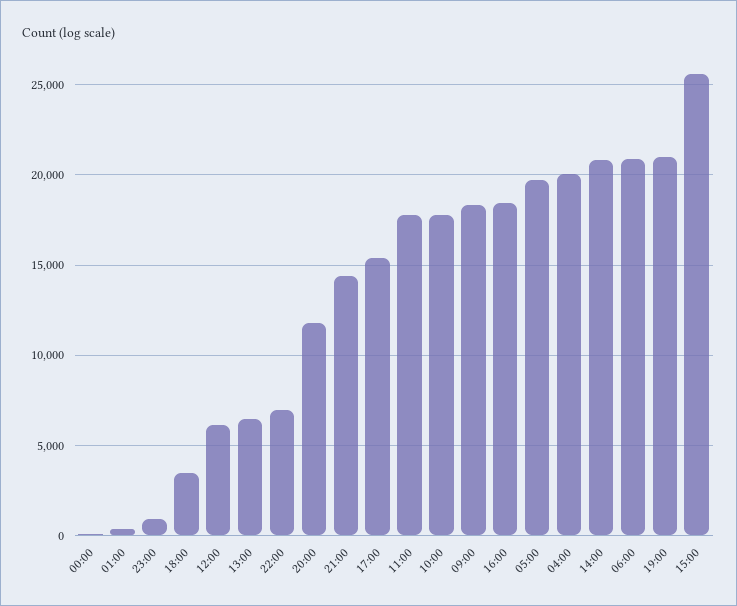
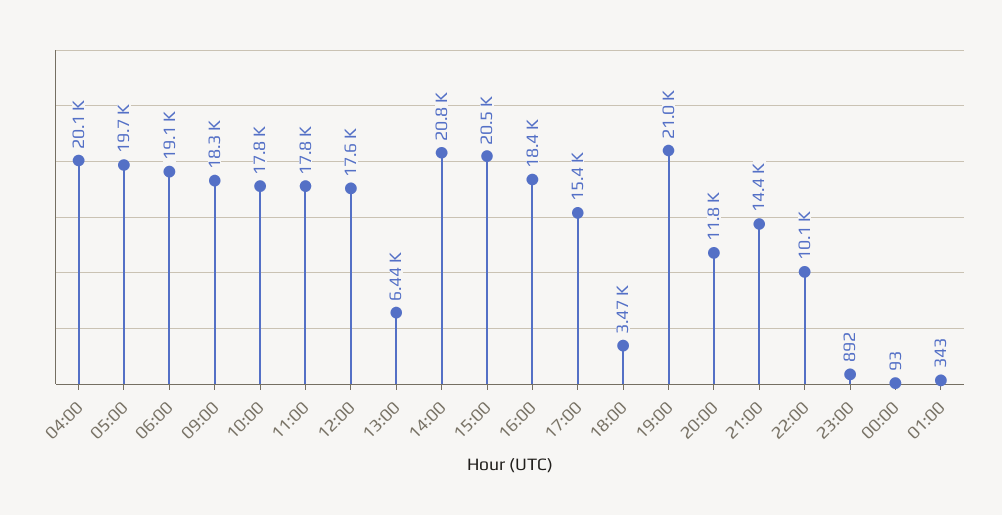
  {
    "00:00": 93,
    "01:00": 343,
    "23:00": 892,
    "18:00": 3470,
-   "12:00": 6000,
+   "12:00": 17600,
    "13:00": 6440,
-   "22:00": 7000,
+   "22:00": 10100,
    "20:00": 11800,
    "21:00": 14400,
    "17:00": 15400,
    "11:00": 17800,
    "10:00": 17800,
    "09:00": 18300,
    "16:00": 18400,
    "05:00": 19700,
    "04:00": 20100,
    "14:00": 20800,
-   "06:00": 21000,
+   "06:00": 19100,
    "19:00": 21000,
-   "15:00": 25500
+   "15:00": 20500
  }

